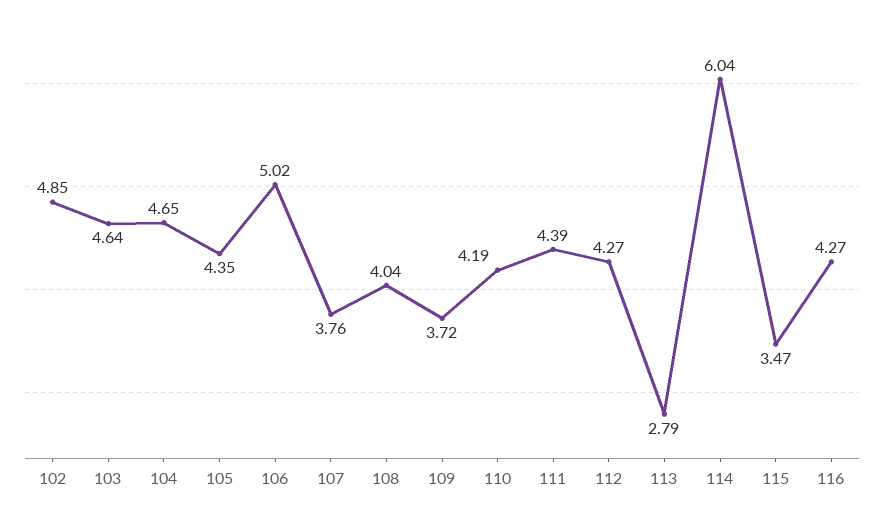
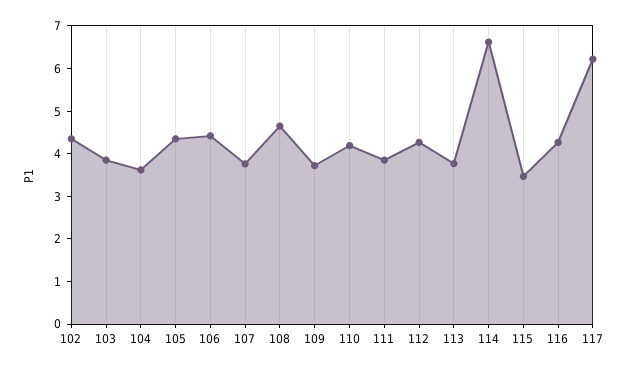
  {
-   "102": 4.85,
+   "102": 4.4,
-   "103": 4.64,
+   "103": 3.8,
-   "104": 4.65,
+   "104": 3.6,
    "105": 4.35,
-   "106": 5.02,
+   "106": 4.4,
    "107": 3.76,
-   "108": 4.04,
+   "108": 4.6,
    "109": 3.72,
    "110": 4.19,
-   "111": 4.39,
+   "111": 3.8,
    "112": 4.27,
-   "113": 2.79,
+   "113": 3.8,
-   "114": 6.04,
+   "114": 6.6,
    "115": 3.47,
-   "116": 4.27
+   "116": 4.27,
+   "117": 6.2
  }

